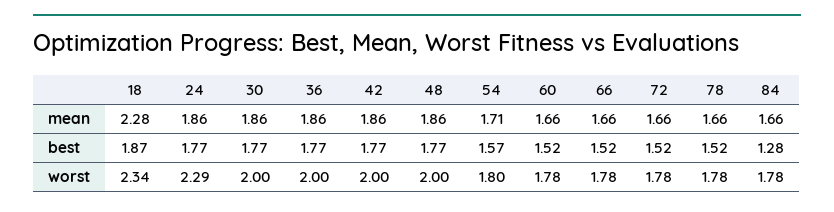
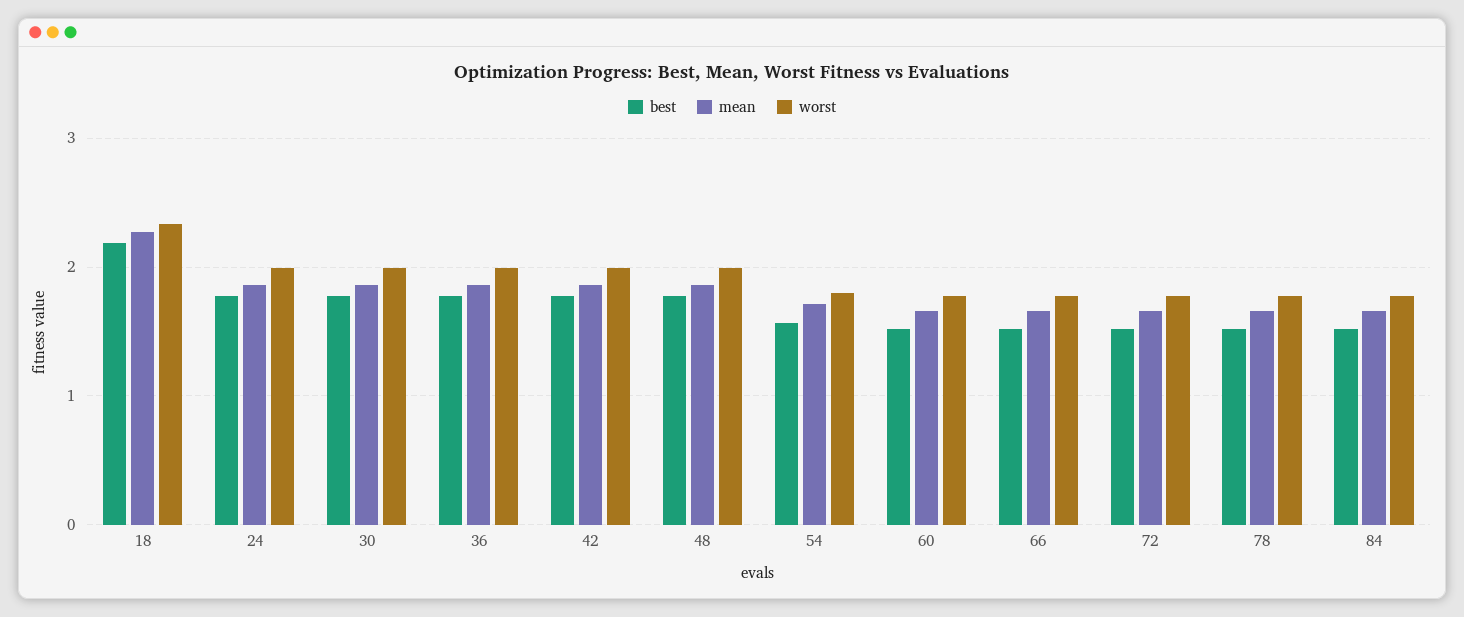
  {
    "mean": {
      "18": 2.28,
      "24": 1.86,
      "30": 1.86,
      "36": 1.86,
      "42": 1.86,
      "48": 1.86,
      "54": 1.71,
      "60": 1.66,
      "66": 1.66,
      "72": 1.66,
      "78": 1.66,
      "84": 1.66
    },
    "best": {
-     "18": 1.87,
+     "18": 2.2,
      "24": 1.77,
      "30": 1.77,
      "36": 1.77,
      "42": 1.77,
      "48": 1.77,
      "54": 1.57,
      "60": 1.52,
      "66": 1.52,
      "72": 1.52,
      "78": 1.52,
-     "84": 1.28
+     "84": 1.5
    },
    "worst": {
      "18": 2.34,
-     "24": 2.29,
+     "24": 2,
      "30": 2,
      "36": 2,
      "42": 2,
      "48": 2,
      "54": 1.8,
      "60": 1.78,
      "66": 1.78,
      "72": 1.78,
      "78": 1.78,
      "84": 1.78
    }
  }

